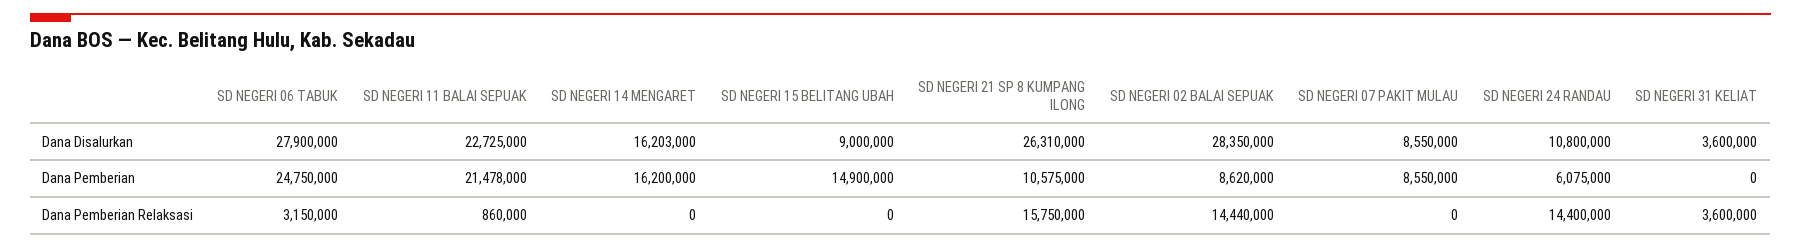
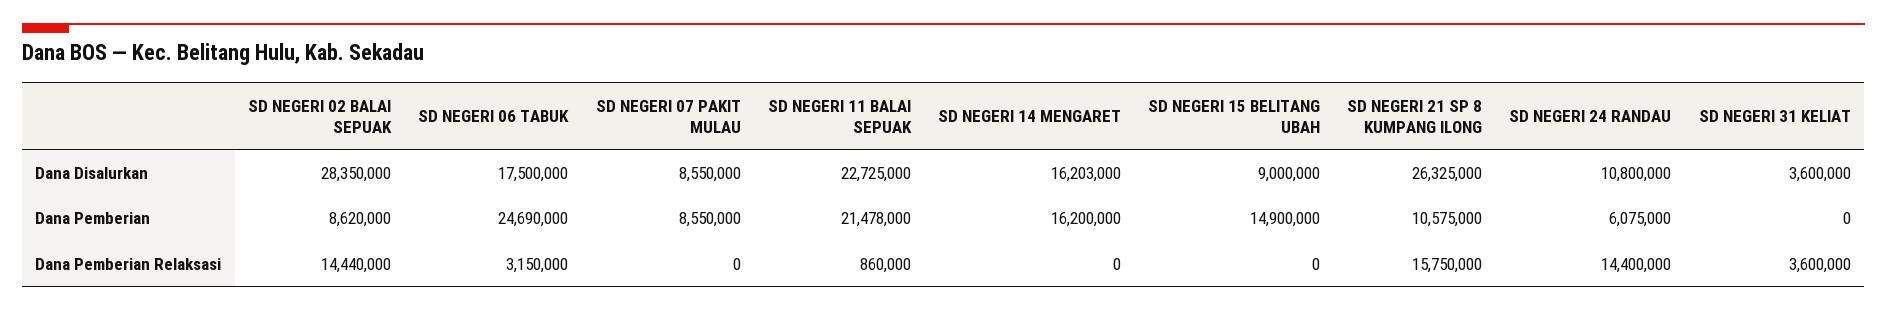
  {
    "SD NEGERI 06 TABUK": {
-     "Dana Disalurkan": 27900000,
+     "Dana Disalurkan": 17500000,
-     "Dana Pemberian": 24750000,
+     "Dana Pemberian": 24690000,
      "Dana Pemberian Relaksasi": 3150000
    },
    "SD NEGERI 11 BALAI SEPUAK": {
      "Dana Disalurkan": 22725000,
      "Dana Pemberian": 21478000,
      "Dana Pemberian Relaksasi": 860000
    },
    "SD NEGERI 14 MENGARET": {
      "Dana Disalurkan": 16203000,
      "Dana Pemberian": 16200000,
      "Dana Pemberian Relaksasi": 0
    },
    "SD NEGERI 15 BELITANG UBAH": {
      "Dana Disalurkan": 9000000,
      "Dana Pemberian": 14900000,
      "Dana Pemberian Relaksasi": 0
    },
    "SD NEGERI 21 SP 8 KUMPANG ILONG": {
-     "Dana Disalurkan": 26310000,
+     "Dana Disalurkan": 26325000,
      "Dana Pemberian": 10575000,
      "Dana Pemberian Relaksasi": 15750000
    },
    "SD NEGERI 02 BALAI SEPUAK": {
      "Dana Disalurkan": 28350000,
      "Dana Pemberian": 8620000,
      "Dana Pemberian Relaksasi": 14440000
    },
    "SD NEGERI 07 PAKIT MULAU": {
      "Dana Disalurkan": 8550000,
      "Dana Pemberian": 8550000,
      "Dana Pemberian Relaksasi": 0
    },
    "SD NEGERI 24 RANDAU": {
      "Dana Disalurkan": 10800000,
      "Dana Pemberian": 6075000,
      "Dana Pemberian Relaksasi": 14400000
    },
    "SD NEGERI 31 KELIAT": {
      "Dana Disalurkan": 3600000,
      "Dana Pemberian": 0,
      "Dana Pemberian Relaksasi": 3600000
    }
  }

